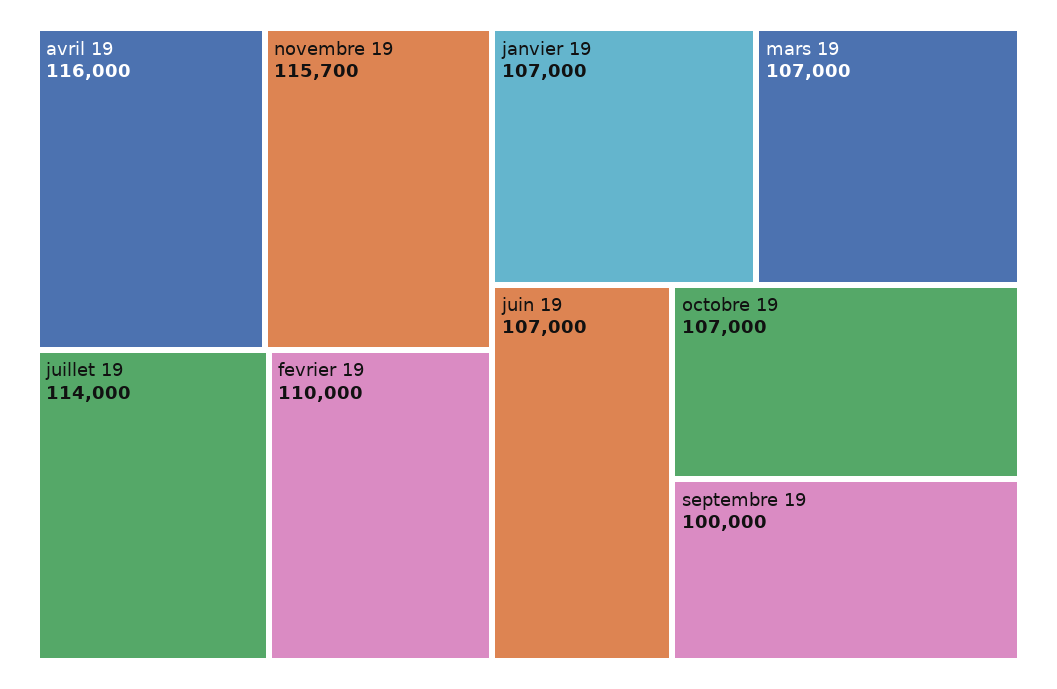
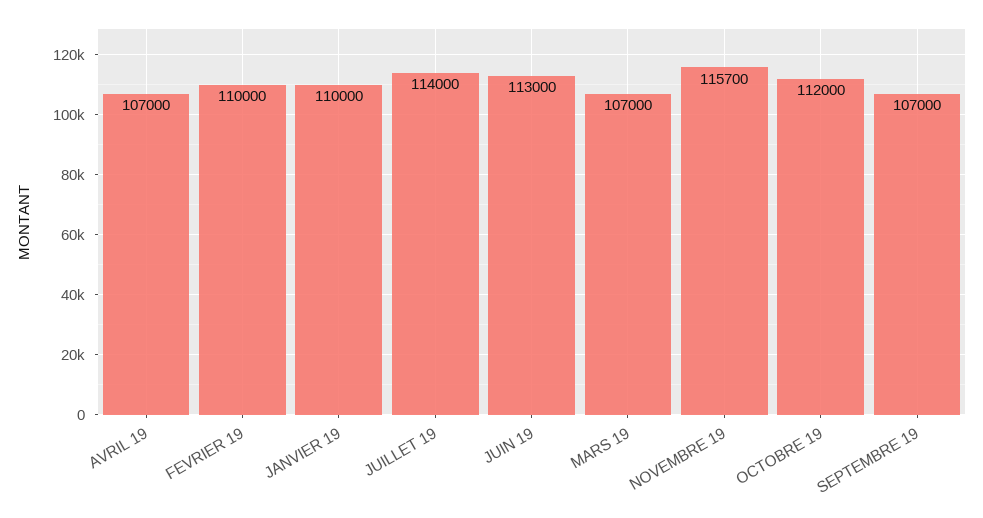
  {
-   "avril 19": 116000,
+   "avril 19": 107000,
    "novembre 19": 115700,
    "juillet 19": 114000,
    "fevrier 19": 110000,
-   "janvier 19": 107000,
+   "janvier 19": 110000,
    "mars 19": 107000,
-   "juin 19": 107000,
+   "juin 19": 113000,
-   "octobre 19": 107000,
+   "octobre 19": 112000,
-   "septembre 19": 100000
+   "septembre 19": 107000
  }

